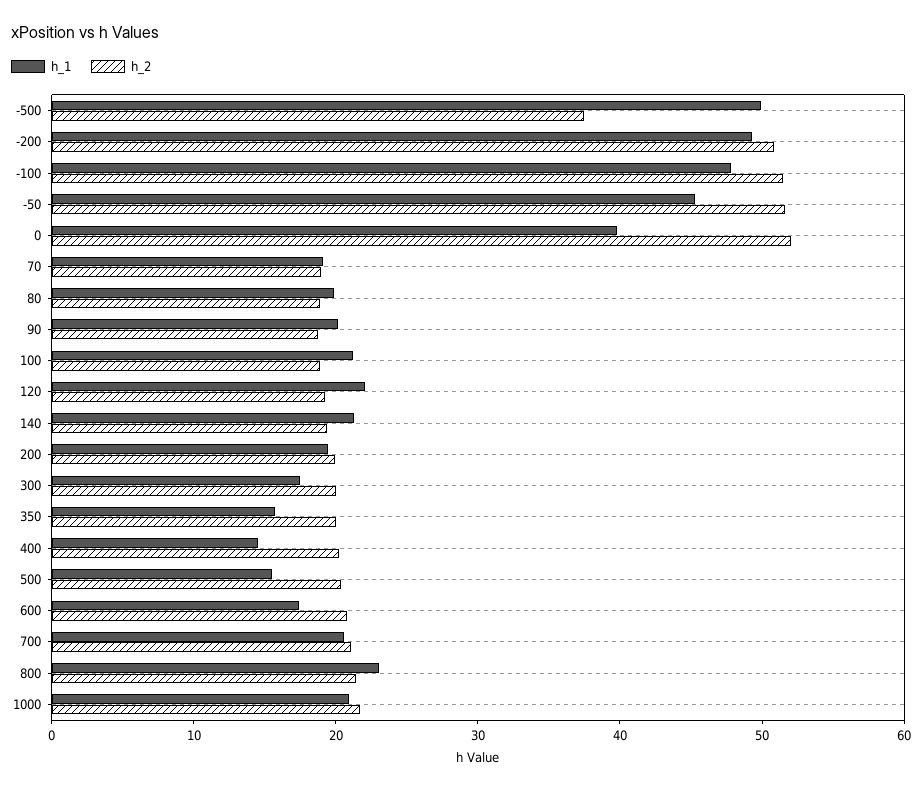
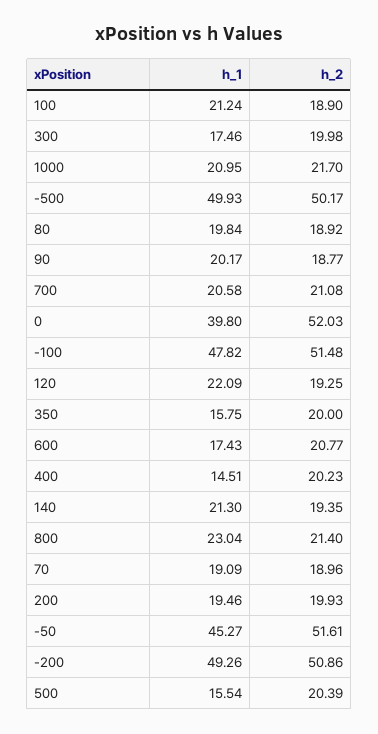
  {
    "h_1": {
      "-500": 49.93,
      "-200": 49.26,
      "-100": 47.82,
      "-50": 45.27,
      "0": 39.8,
      "70": 19.09,
      "80": 19.84,
      "90": 20.17,
      "100": 21.24,
      "120": 22.09,
      "140": 21.3,
      "200": 19.46,
      "300": 17.46,
      "350": 15.75,
      "400": 14.51,
      "500": 15.54,
      "600": 17.43,
      "700": 20.58,
      "800": 23.04,
      "1000": 20.95
    },
    "h_2": {
-     "-500": 38,
+     "-500": 50.17,
      "-200": 50.86,
      "-100": 51.48,
      "-50": 51.61,
      "0": 52.03,
      "70": 18.96,
      "80": 18.92,
      "90": 18.77,
      "100": 18.9,
      "120": 19.25,
      "140": 19.35,
      "200": 19.93,
      "300": 19.98,
      "350": 20,
      "400": 20.23,
      "500": 20.39,
      "600": 20.77,
      "700": 21.08,
      "800": 21.4,
      "1000": 21.7
    }
  }

